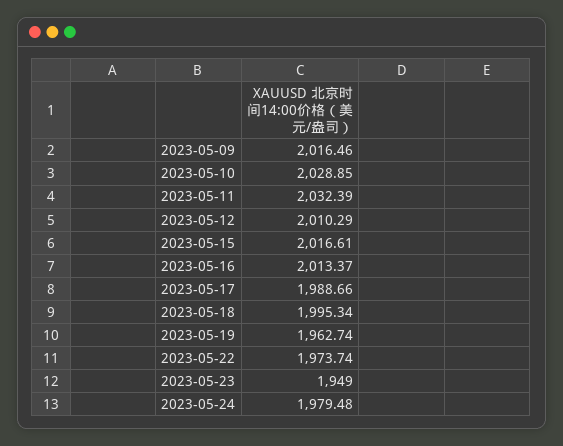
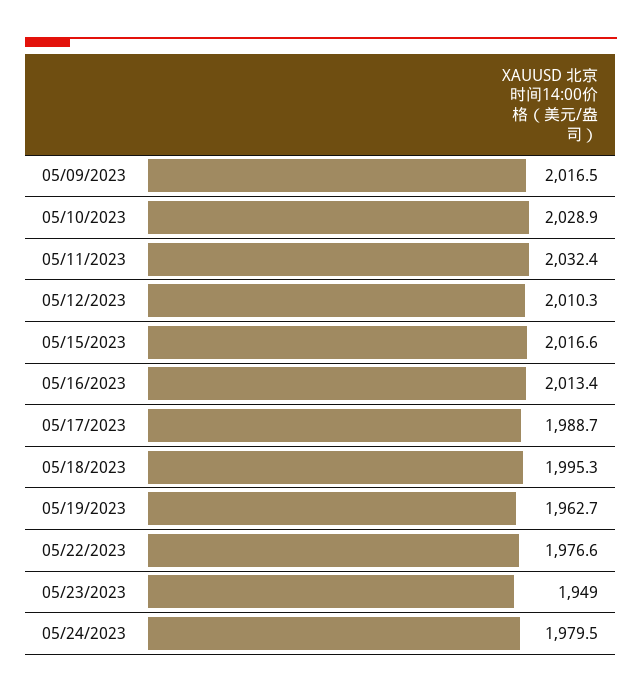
  {
    "2023-05-09": 2016.46,
    "2023-05-10": 2028.85,
    "2023-05-11": 2032.39,
    "2023-05-12": 2010.29,
    "2023-05-15": 2016.61,
    "2023-05-16": 2013.37,
    "2023-05-17": 1988.66,
    "2023-05-18": 1995.34,
    "2023-05-19": 1962.74,
-   "2023-05-22": 1973.74,
+   "2023-05-22": 1976.6,
    "2023-05-23": 1949,
    "2023-05-24": 1979.48
  }

